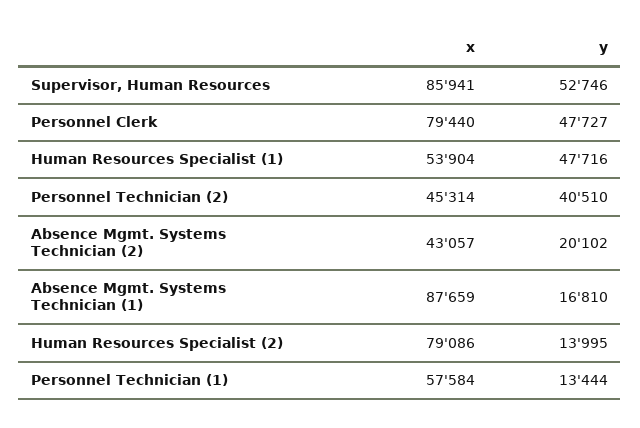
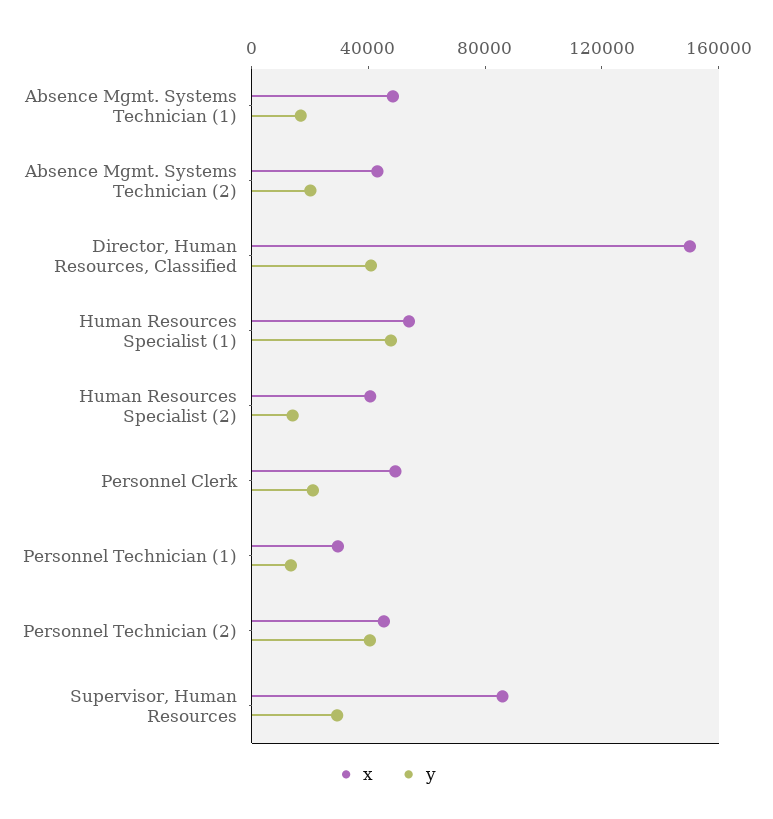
  {
    "x": {
      "Supervisor, Human Resources": 85941,
-     "Personnel Clerk": 79440,
+     "Personnel Clerk": 50000,
      "Human Resources Specialist (1)": 53904,
      "Personnel Technician (2)": 45314,
      "Absence Mgmt. Systems Technician (2)": 43057,
-     "Absence Mgmt. Systems Technician (1)": 87659,
+     "Absence Mgmt. Systems Technician (1)": 50000,
-     "Human Resources Specialist (2)": 79086,
+     "Human Resources Specialist (2)": 40000,
-     "Personnel Technician (1)": 57584
+     "Personnel Technician (1)": 30000,
+     "Director, Human Resources, Classified": 150000
    },
    "y": {
-     "Supervisor, Human Resources": 52746,
+     "Supervisor, Human Resources": 30000,
-     "Personnel Clerk": 47727,
+     "Personnel Clerk": 20000,
      "Human Resources Specialist (1)": 47716,
      "Personnel Technician (2)": 40510,
      "Absence Mgmt. Systems Technician (2)": 20102,
      "Absence Mgmt. Systems Technician (1)": 16810,
      "Human Resources Specialist (2)": 13995,
-     "Personnel Technician (1)": 13444
+     "Personnel Technician (1)": 13444,
+     "Director, Human Resources, Classified": 40000
    }
  }

